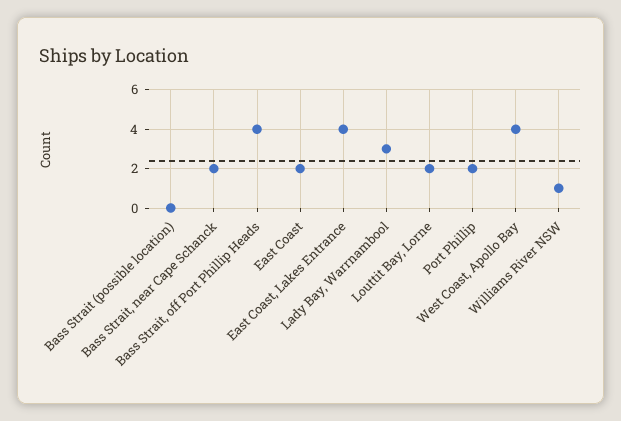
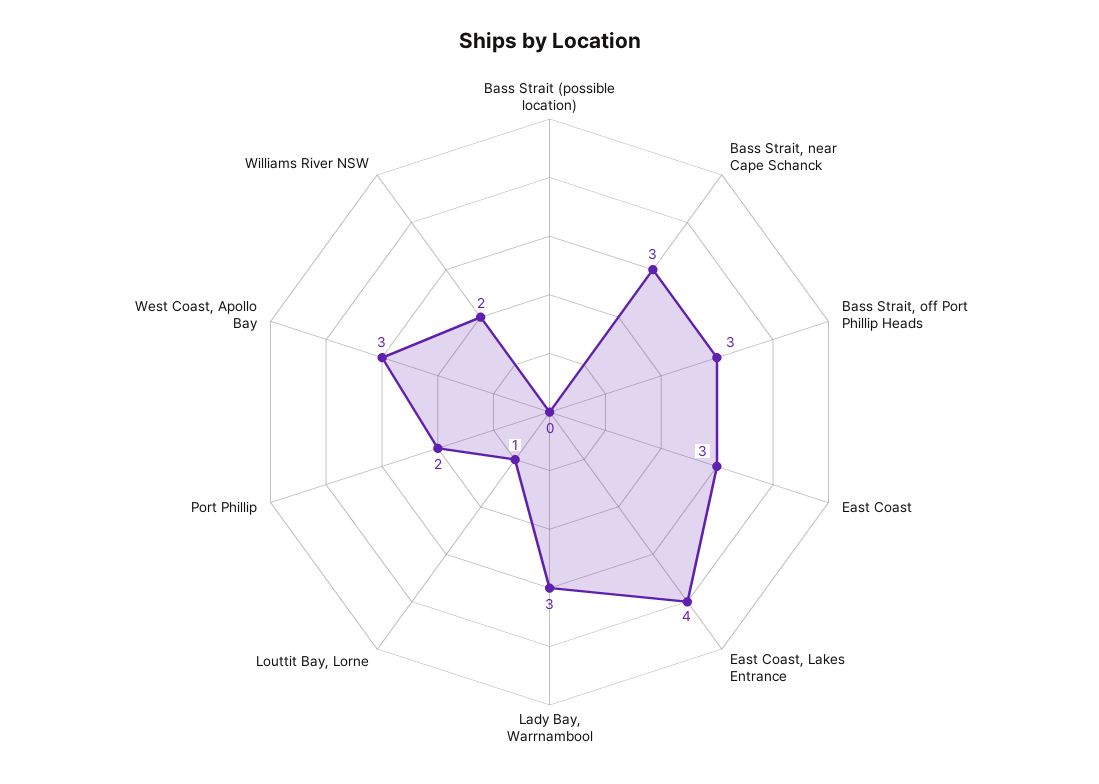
  {
    "Bass Strait (possible location)": 0,
-   "Bass Strait, near Cape Schanck": 2,
+   "Bass Strait, near Cape Schanck": 3,
-   "Bass Strait, off Port Phillip Heads": 4,
+   "Bass Strait, off Port Phillip Heads": 3,
-   "East Coast": 2,
+   "East Coast": 3,
    "East Coast, Lakes Entrance": 4,
    "Lady Bay, Warrnambool": 3,
-   "Louttit Bay, Lorne": 2,
+   "Louttit Bay, Lorne": 1,
    "Port Phillip": 2,
-   "West Coast, Apollo Bay": 4,
+   "West Coast, Apollo Bay": 3,
-   "Williams River NSW": 1
+   "Williams River NSW": 2
  }

